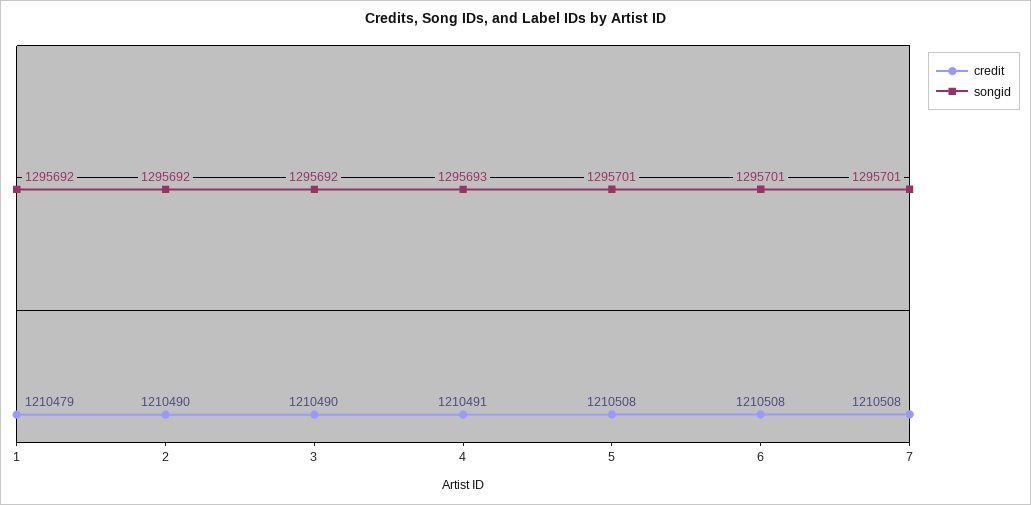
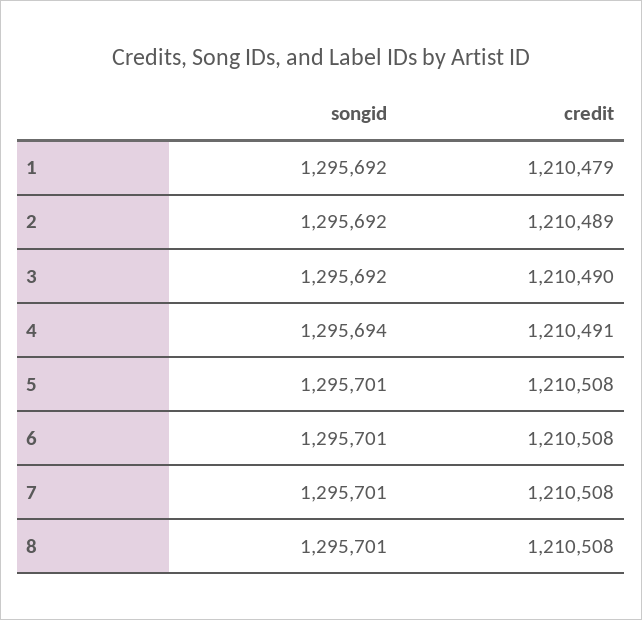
  {
    "credit": {
      "1": 1210479,
-     "2": 1210490,
+     "2": 1210489,
      "3": 1210490,
      "4": 1210491,
      "5": 1210508,
      "6": 1210508,
-     "7": 1210508
+     "7": 1210508,
+     "8": 1210508
    },
    "songid": {
      "1": 1295692,
      "2": 1295692,
      "3": 1295692,
-     "4": 1295693,
+     "4": 1295694,
      "5": 1295701,
      "6": 1295701,
-     "7": 1295701
+     "7": 1295701,
+     "8": 1295701
    }
  }

